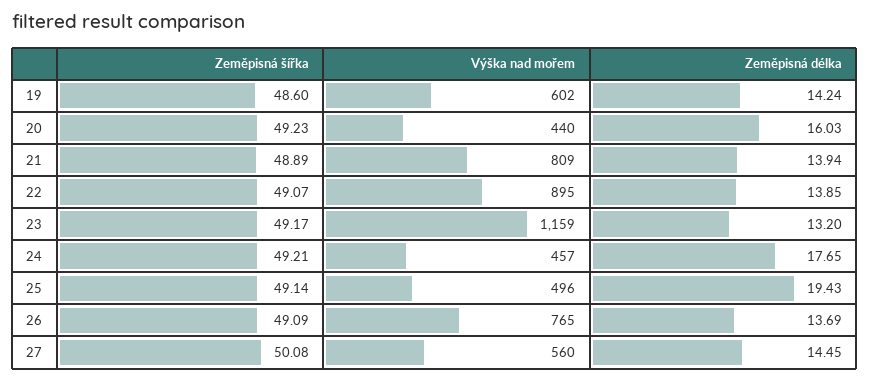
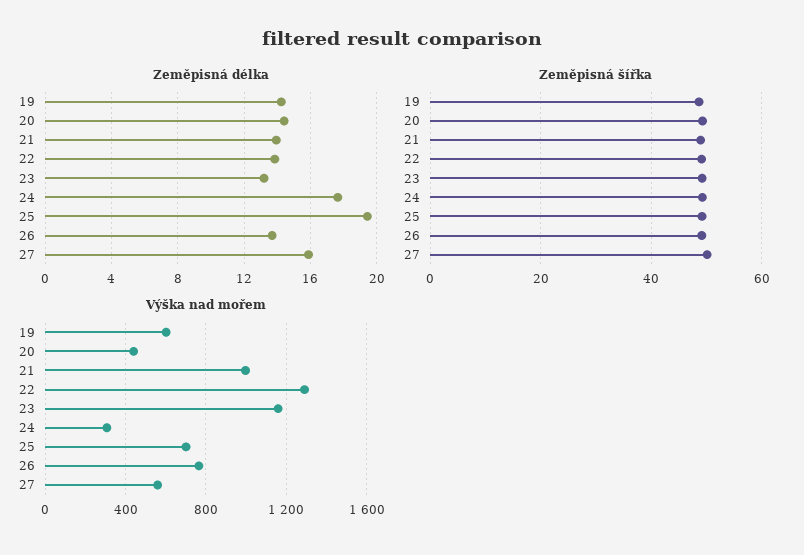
  {
    "Zeměpisná šířka": {
      "19": 48.6,
      "20": 49.23,
      "21": 48.89,
      "22": 49.07,
      "23": 49.17,
      "24": 49.21,
      "25": 49.14,
      "26": 49.09,
      "27": 50.08
    },
    "Výška nad mořem": {
      "19": 602,
      "20": 440,
-     "21": 809,
+     "21": 1000,
-     "22": 895,
+     "22": 1300,
      "23": 1159,
-     "24": 457,
+     "24": 300,
-     "25": 496,
+     "25": 700,
      "26": 765,
      "27": 560
    },
    "Zeměpisná délka": {
      "19": 14.24,
-     "20": 16.03,
+     "20": 14.5,
      "21": 13.94,
      "22": 13.85,
      "23": 13.2,
      "24": 17.65,
      "25": 19.43,
      "26": 13.69,
-     "27": 14.45
+     "27": 16
    }
  }

